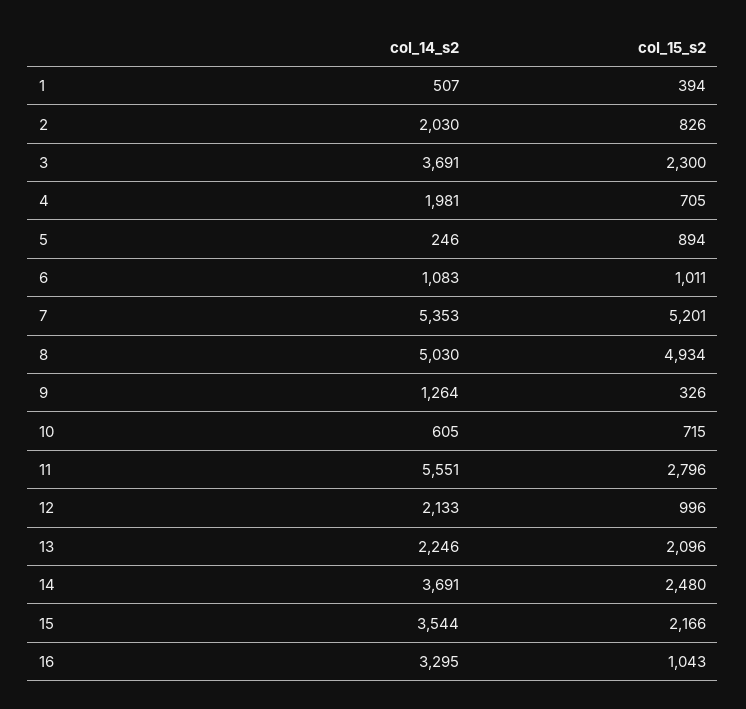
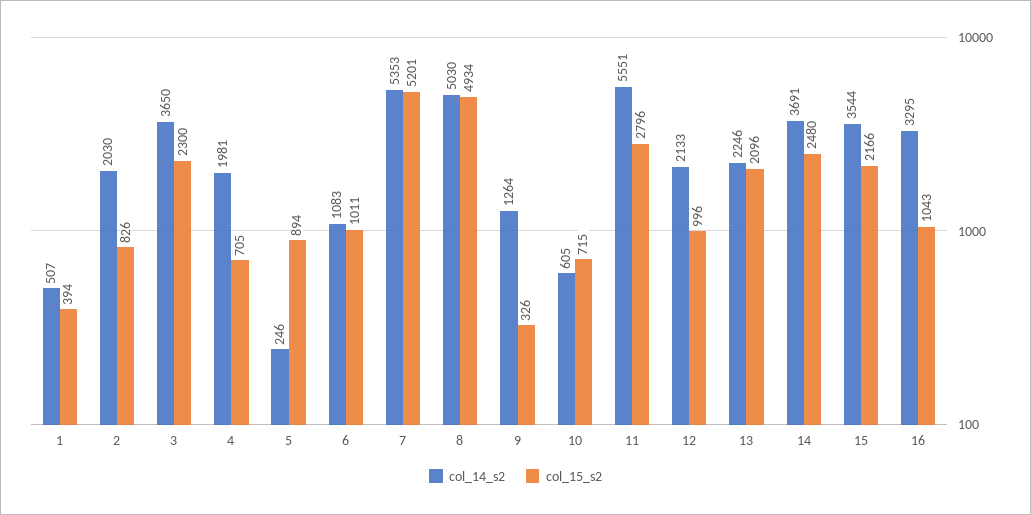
  {
    "col_14_s2": {
      "1": 507,
      "2": 2030,
-     "3": 3691,
+     "3": 3650,
      "4": 1981,
      "5": 246,
      "6": 1083,
      "7": 5353,
      "8": 5030,
      "9": 1264,
      "10": 605,
      "11": 5551,
      "12": 2133,
      "13": 2246,
      "14": 3691,
      "15": 3544,
      "16": 3295
    },
    "col_15_s2": {
      "1": 394,
      "2": 826,
      "3": 2300,
      "4": 705,
      "5": 894,
      "6": 1011,
      "7": 5201,
      "8": 4934,
      "9": 326,
      "10": 715,
      "11": 2796,
      "12": 996,
      "13": 2096,
      "14": 2480,
      "15": 2166,
      "16": 1043
    }
  }

